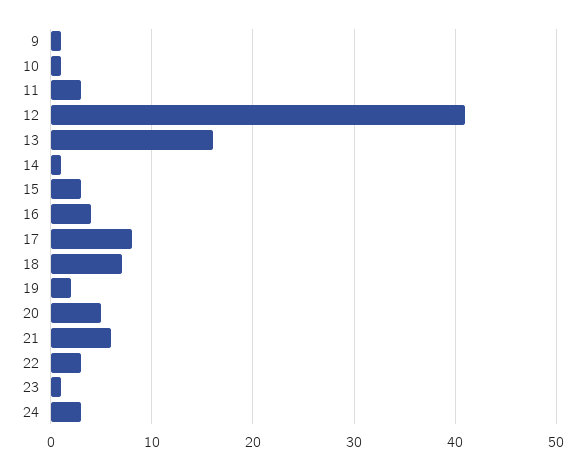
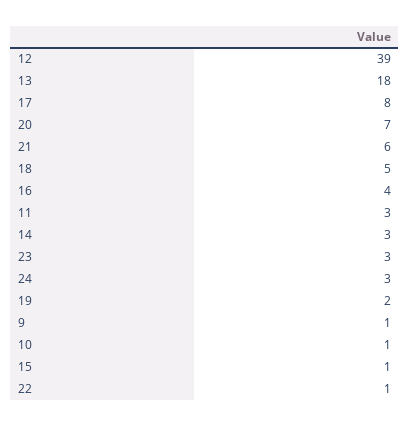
  {
    "9": 1,
    "10": 1,
    "11": 3,
-   "12": 41,
+   "12": 39,
-   "13": 16,
+   "13": 18,
-   "14": 1,
+   "14": 3,
-   "15": 3,
+   "15": 1,
    "16": 4,
    "17": 8,
-   "18": 7,
+   "18": 5,
    "19": 2,
-   "20": 5,
+   "20": 7,
    "21": 6,
-   "22": 3,
+   "22": 1,
-   "23": 1,
+   "23": 3,
    "24": 3
  }

